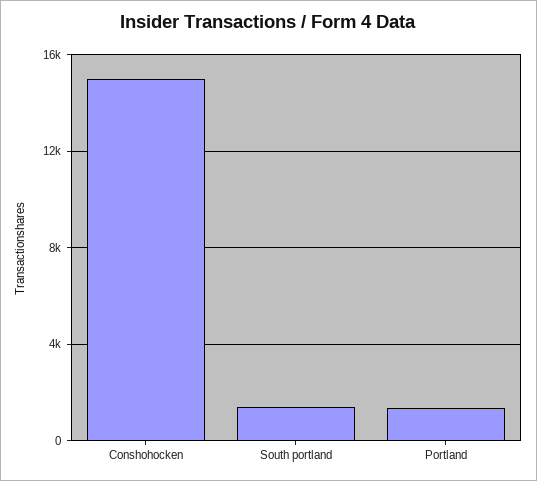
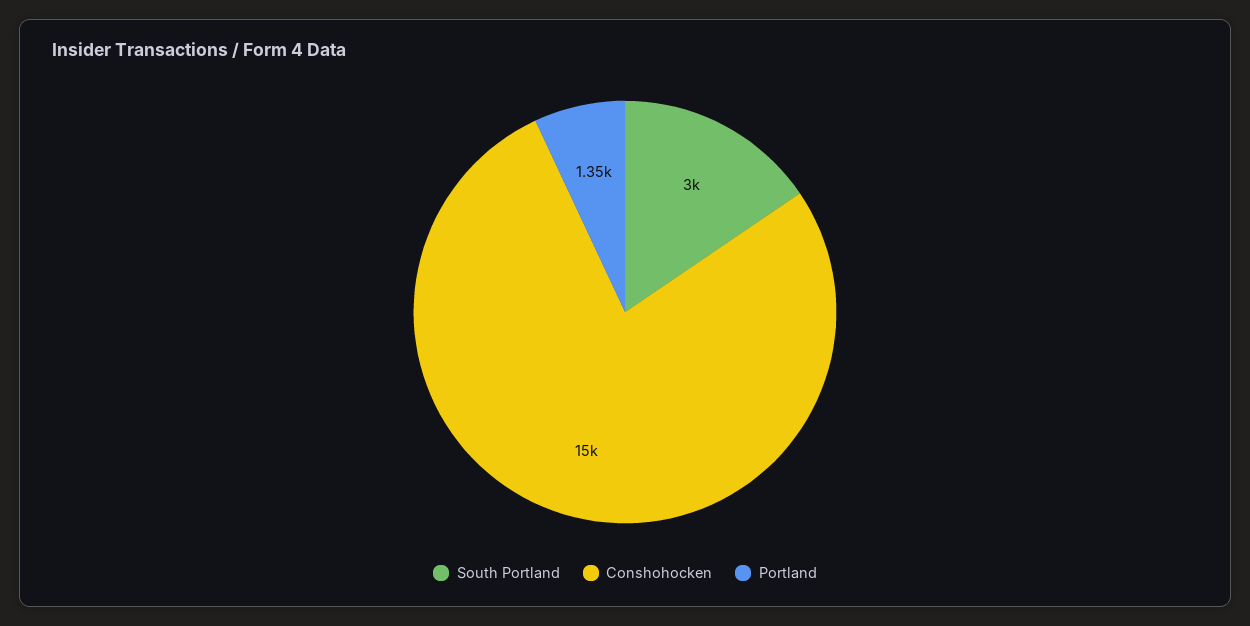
  {
    "Conshohocken": 15000,
-   "South portland": 1500,
+   "South portland": 3000,
    "Portland": 1350
  }

